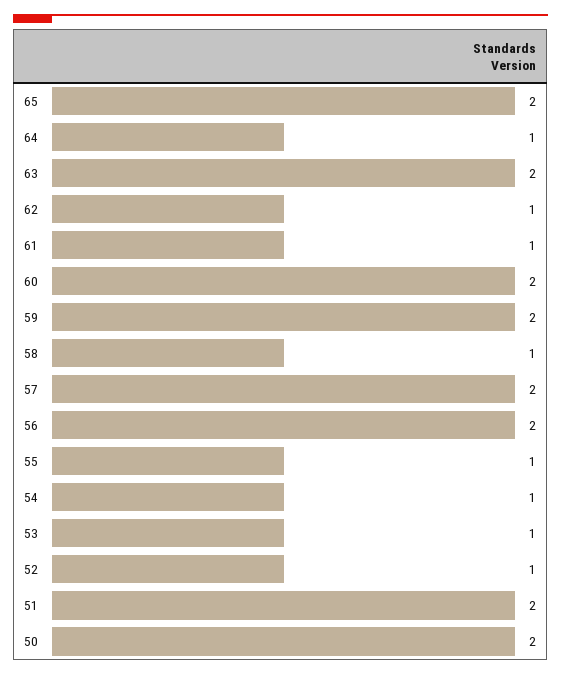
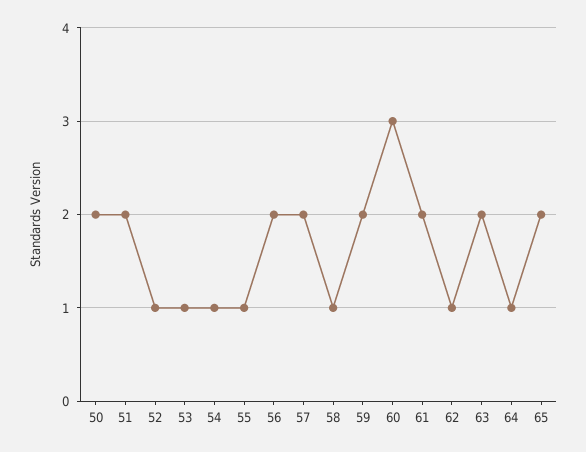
  {
    "65": 2,
    "64": 1,
    "63": 2,
    "62": 1,
-   "61": 1,
+   "61": 2,
-   "60": 2,
+   "60": 3,
    "59": 2,
    "58": 1,
    "57": 2,
    "56": 2,
    "55": 1,
    "54": 1,
    "53": 1,
    "52": 1,
    "51": 2,
    "50": 2
  }

